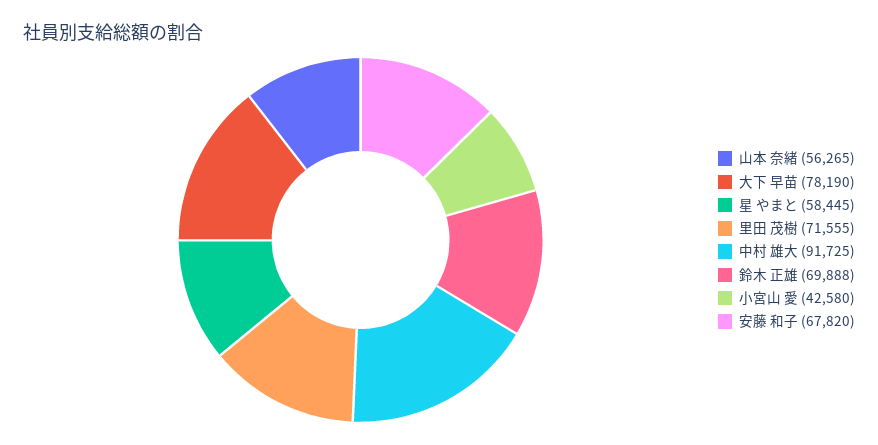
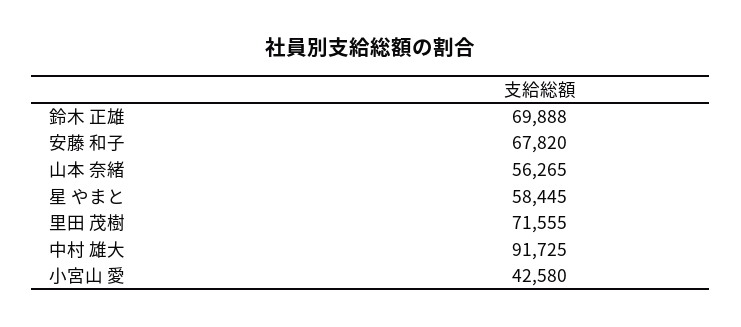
  {
    "山本 奈緒": 56265,
-   "大下 早苗": 78190,
    "星 やまと": 58445,
    "里田 茂樹": 71555,
    "中村 雄大": 91725,
    "鈴木 正雄": 69888,
    "小宮山 愛": 42580,
    "安藤 和子": 67820
  }

